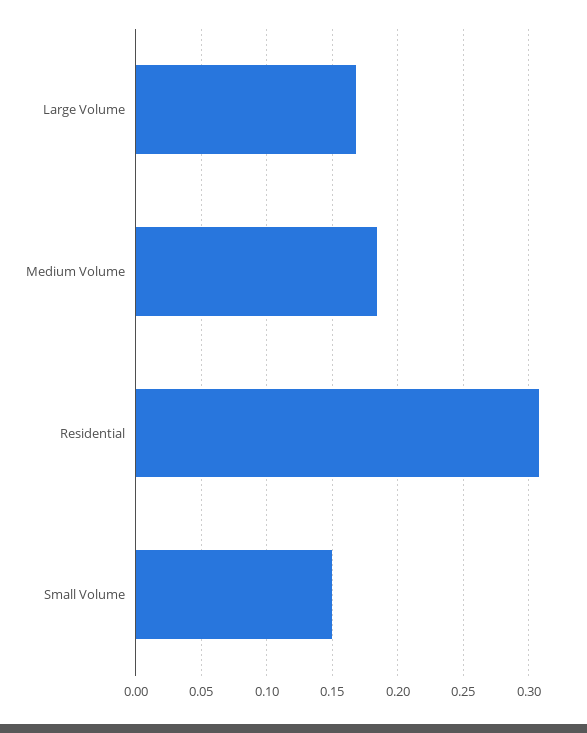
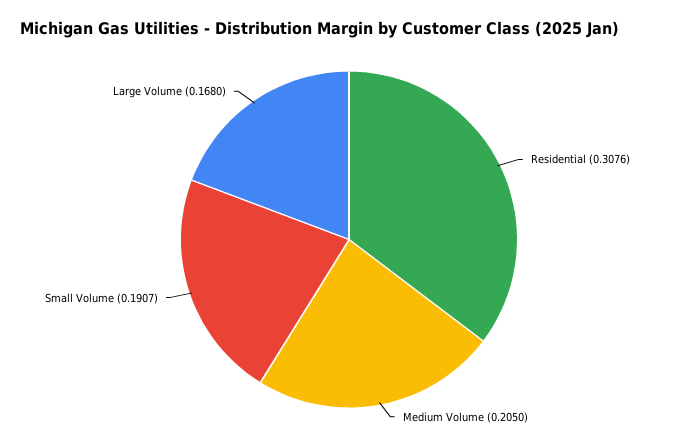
  {
    "Large Volume": 0.168,
-   "Medium Volume": 0.185,
+   "Medium Volume": 0.205,
    "Residential": 0.3076,
-   "Small Volume": 0.15
+   "Small Volume": 0.1907
  }

